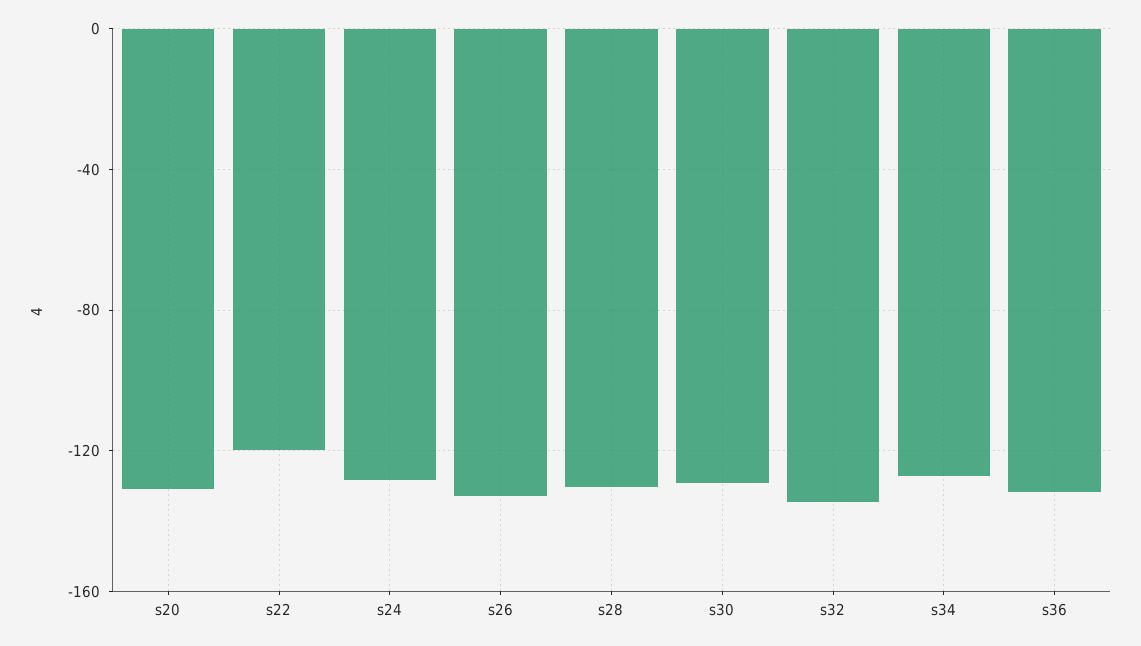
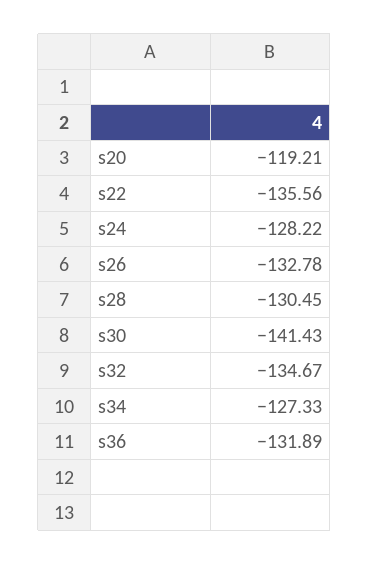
  {
-   "s20": -130,
+   "s20": -119.21,
-   "s22": -120,
+   "s22": -135.56,
    "s24": -128.22,
    "s26": -132.78,
    "s28": -130.45,
-   "s30": -130,
+   "s30": -141.43,
    "s32": -134.67,
    "s34": -127.33,
    "s36": -131.89
  }

